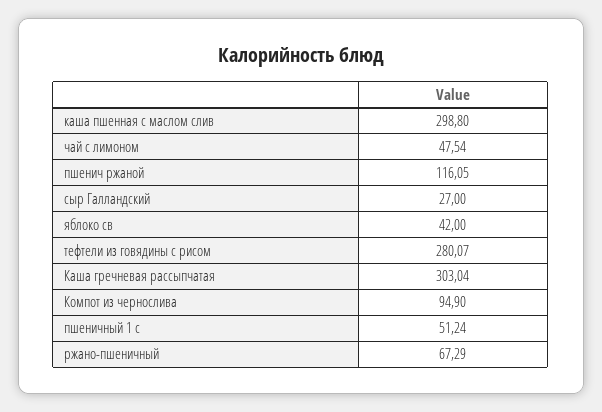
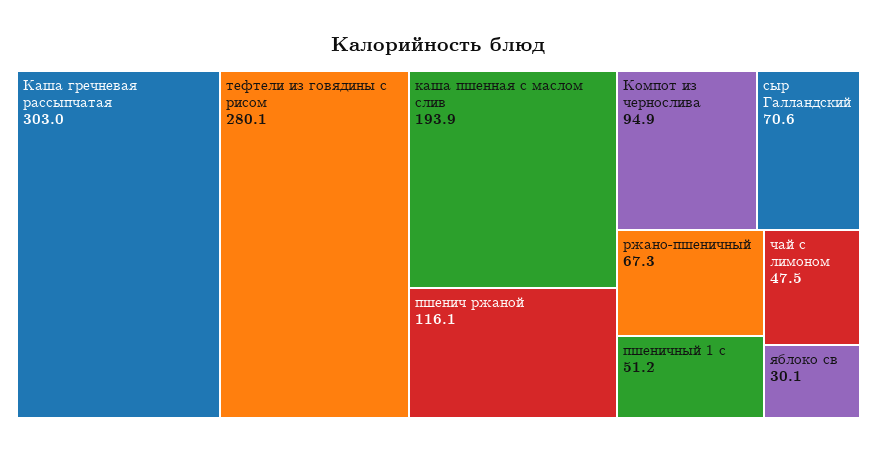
  {
-   "каша пшенная с маслом слив": 298.8,
+   "каша пшенная с маслом слив": 193.9,
    "чай с лимоном": 47.54,
    "пшенич ржаной": 116.05,
-   "сыр Галландский": 27,
+   "сыр Галландский": 70.6,
-   "яблоко св": 42,
+   "яблоко св": 30.1,
    "тефтели из говядины с рисом": 280.07,
    "Каша гречневая рассыпчатая": 303.04,
    "Компот из чернослива": 94.9,
    "пшеничный 1 с": 51.24,
    "ржано-пшеничный": 67.29
  }

